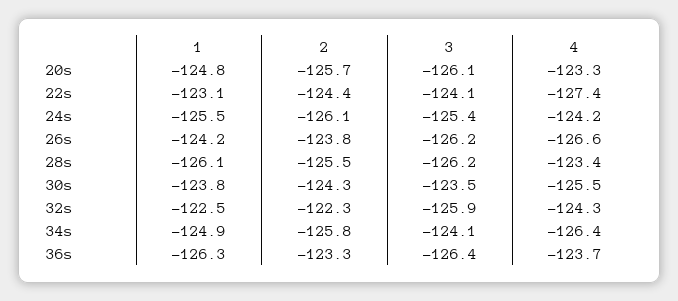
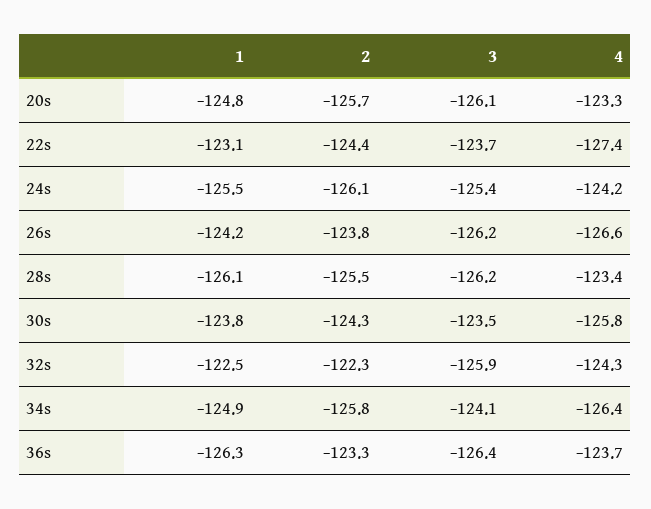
  {
    "1": {
      "20s": -124.8,
      "22s": -123.1,
      "24s": -125.5,
      "26s": -124.2,
      "28s": -126.1,
      "30s": -123.8,
      "32s": -122.5,
      "34s": -124.9,
      "36s": -126.3
    },
    "2": {
      "20s": -125.7,
      "22s": -124.4,
      "24s": -126.1,
      "26s": -123.8,
      "28s": -125.5,
      "30s": -124.3,
      "32s": -122.3,
      "34s": -125.8,
      "36s": -123.3
    },
    "3": {
      "20s": -126.1,
-     "22s": -124.1,
+     "22s": -123.7,
      "24s": -125.4,
      "26s": -126.2,
      "28s": -126.2,
      "30s": -123.5,
      "32s": -125.9,
      "34s": -124.1,
      "36s": -126.4
    },
    "4": {
      "20s": -123.3,
      "22s": -127.4,
      "24s": -124.2,
      "26s": -126.6,
      "28s": -123.4,
-     "30s": -125.5,
+     "30s": -125.8,
      "32s": -124.3,
      "34s": -126.4,
      "36s": -123.7
    }
  }

